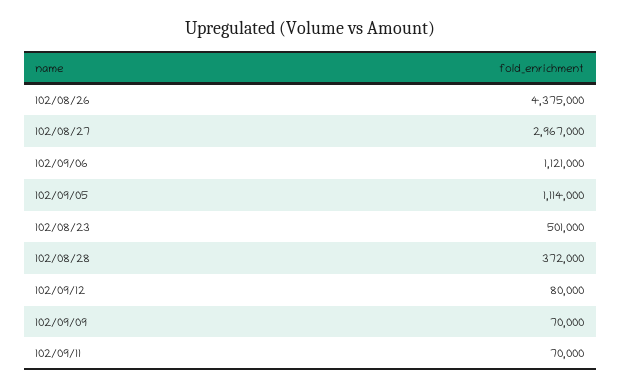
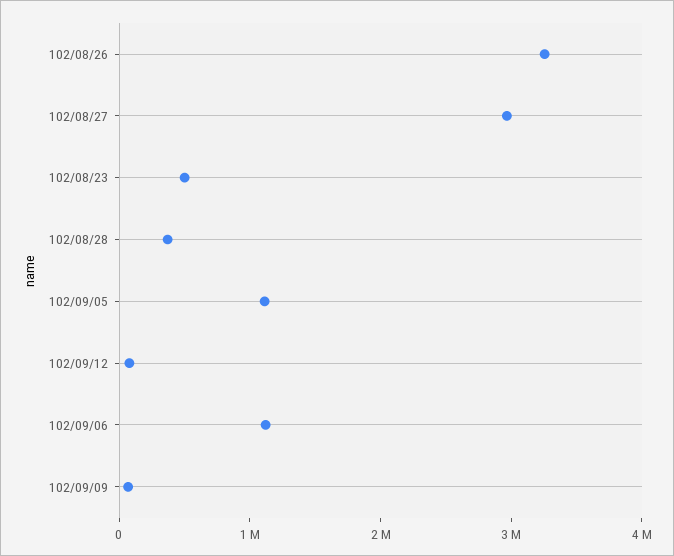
  {
-   "102/08/26": 4375000,
+   "102/08/26": 3200000,
    "102/08/27": 2967000,
    "102/09/06": 1121000,
    "102/09/05": 1114000,
    "102/08/23": 501000,
    "102/08/28": 372000,
    "102/09/12": 80000,
-   "102/09/09": 70000,
+   "102/09/09": 70000
-   "102/09/11": 70000
  }

